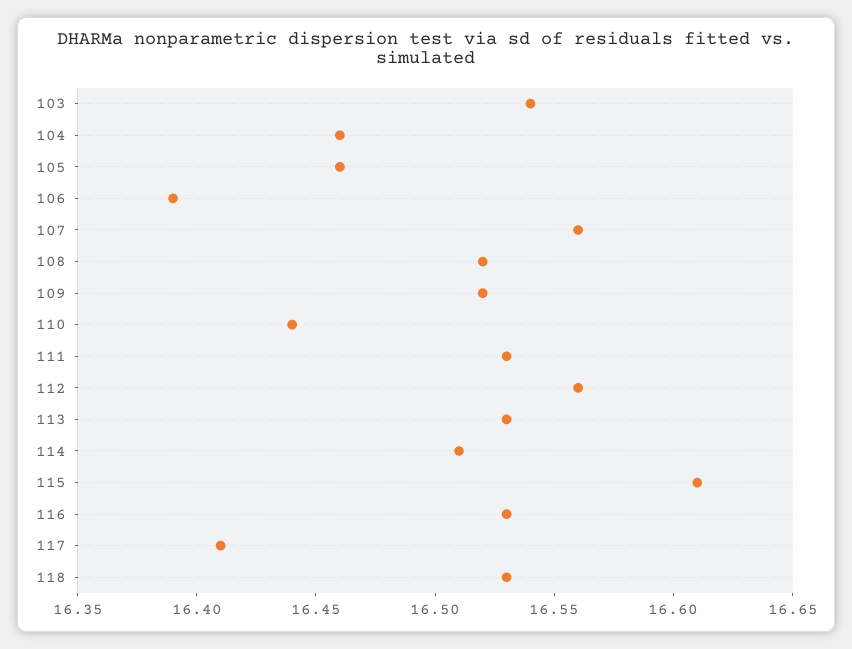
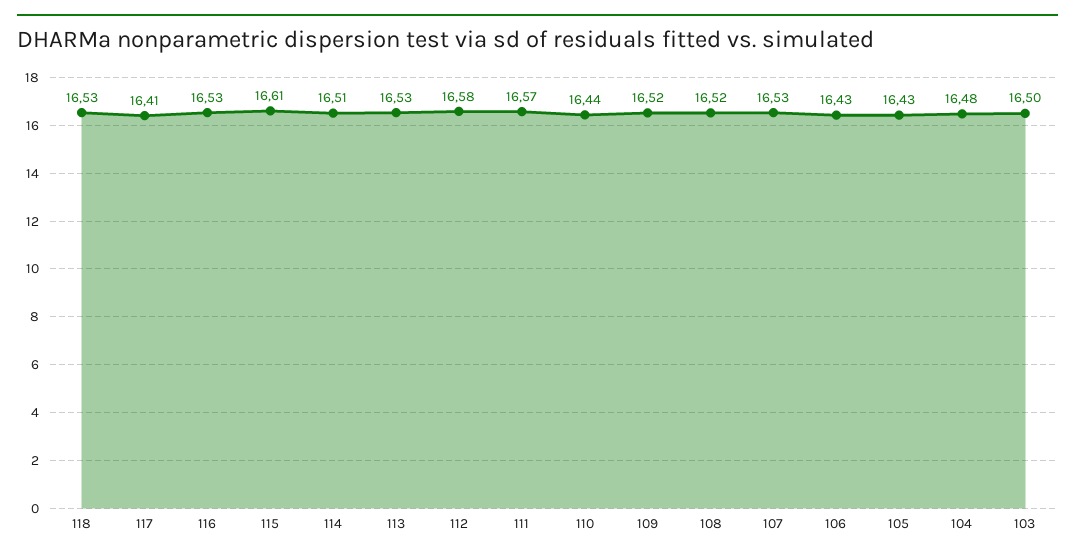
  {
-   "103": 16.54,
+   "103": 16.5,
-   "104": 16.46,
+   "104": 16.48,
-   "105": 16.46,
+   "105": 16.43,
-   "106": 16.39,
+   "106": 16.43,
-   "107": 16.56,
+   "107": 16.53,
    "108": 16.52,
    "109": 16.52,
    "110": 16.44,
-   "111": 16.53,
+   "111": 16.57,
-   "112": 16.56,
+   "112": 16.58,
    "113": 16.53,
    "114": 16.51,
    "115": 16.61,
    "116": 16.53,
    "117": 16.41,
    "118": 16.53
  }

